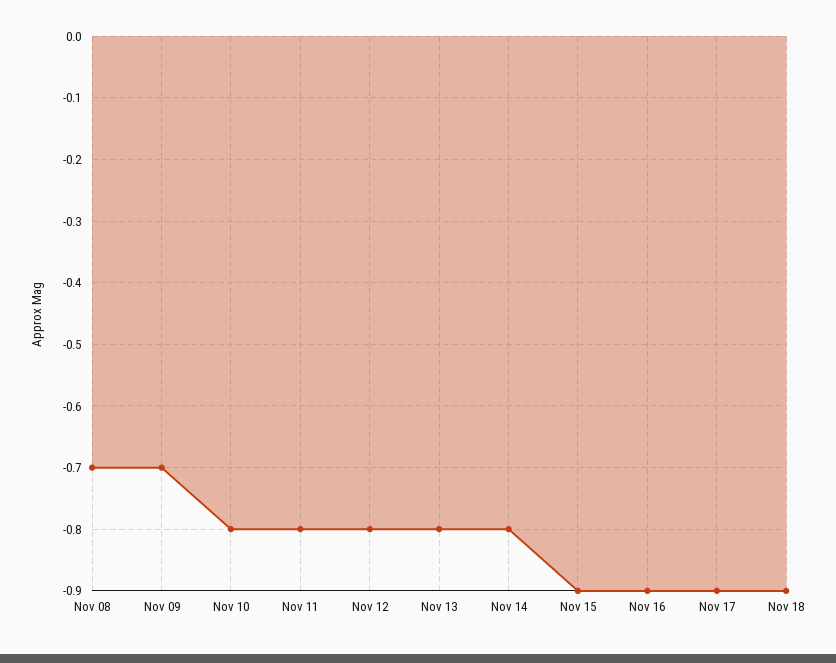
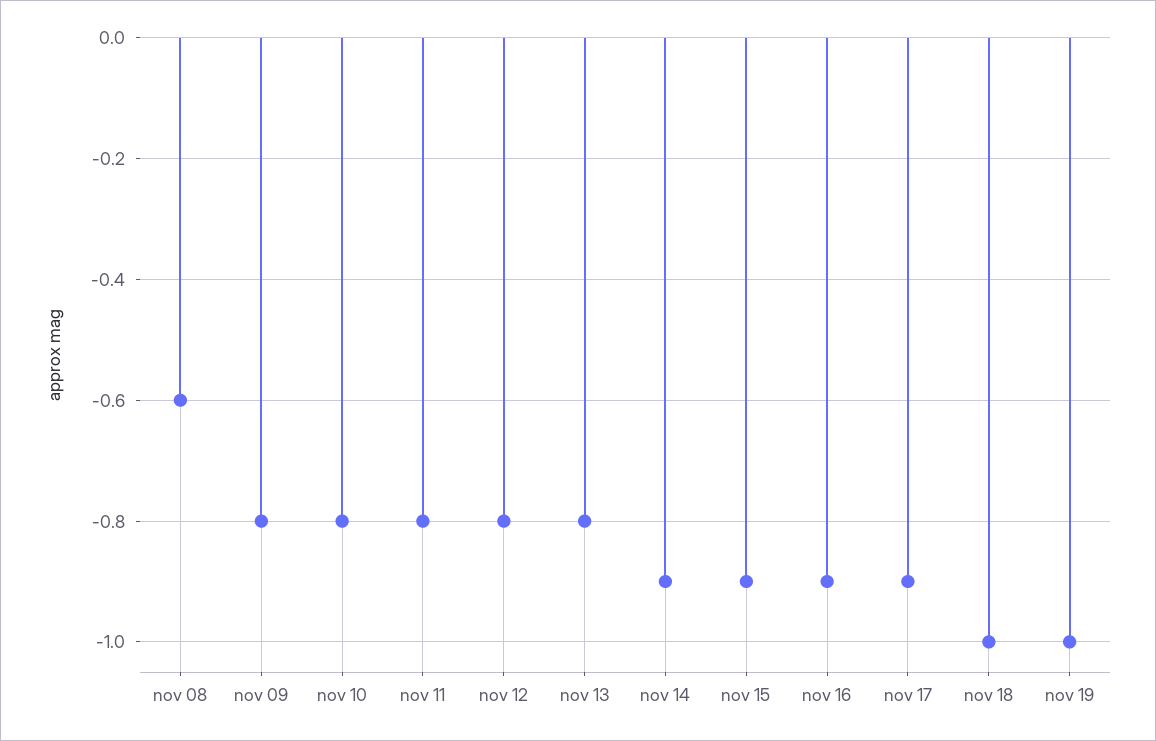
  {
-   "Nov 08": -0.7,
+   "Nov 08": -0.6,
-   "Nov 09": -0.7,
+   "Nov 09": -0.8,
    "Nov 10": -0.8,
    "Nov 11": -0.8,
    "Nov 12": -0.8,
    "Nov 13": -0.8,
-   "Nov 14": -0.8,
+   "Nov 14": -0.9,
    "Nov 15": -0.9,
    "Nov 16": -0.9,
    "Nov 17": -0.9,
-   "Nov 18": -0.9
+   "Nov 18": -1,
+   "nov 19": -1
  }

